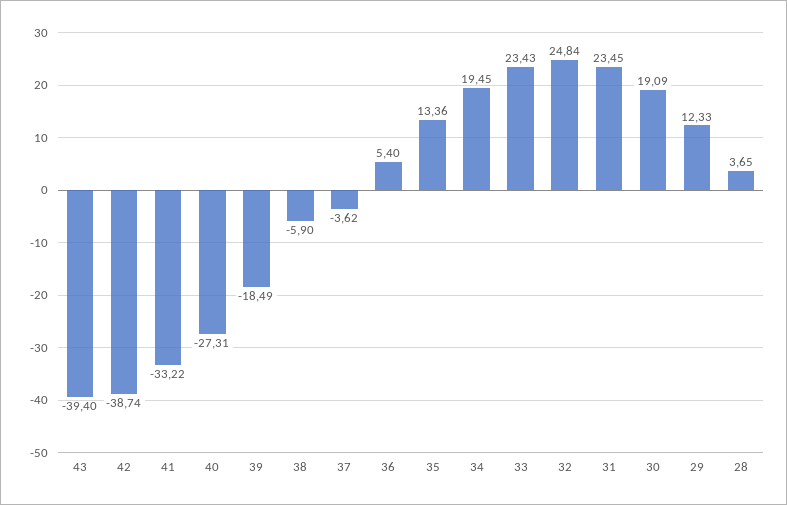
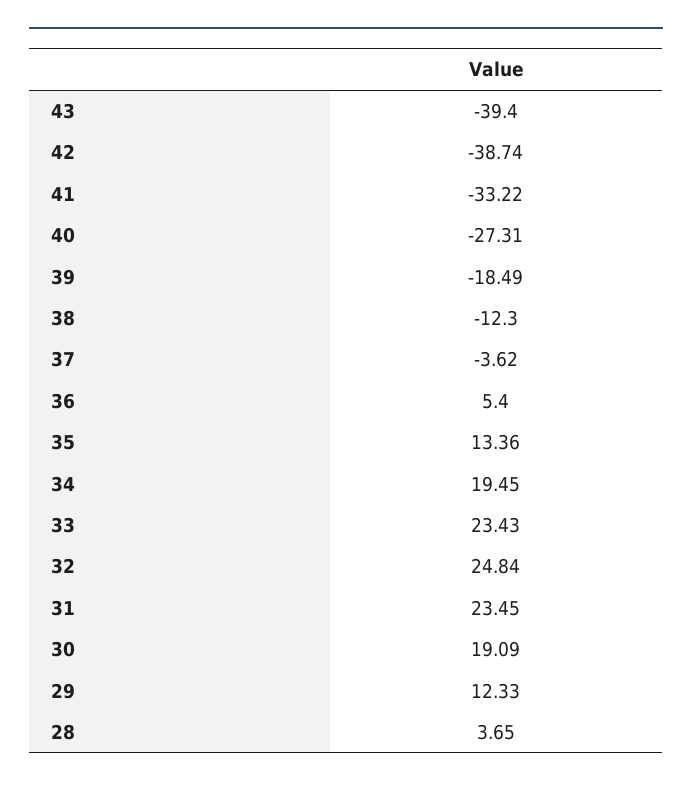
  {
    "43": -39.4,
    "42": -38.74,
    "41": -33.22,
    "40": -27.31,
    "39": -18.49,
-   "38": -5.9,
+   "38": -12.3,
    "37": -3.62,
    "36": 5.4,
    "35": 13.36,
    "34": 19.45,
    "33": 23.43,
    "32": 24.84,
    "31": 23.45,
    "30": 19.09,
    "29": 12.33,
    "28": 3.65
  }

